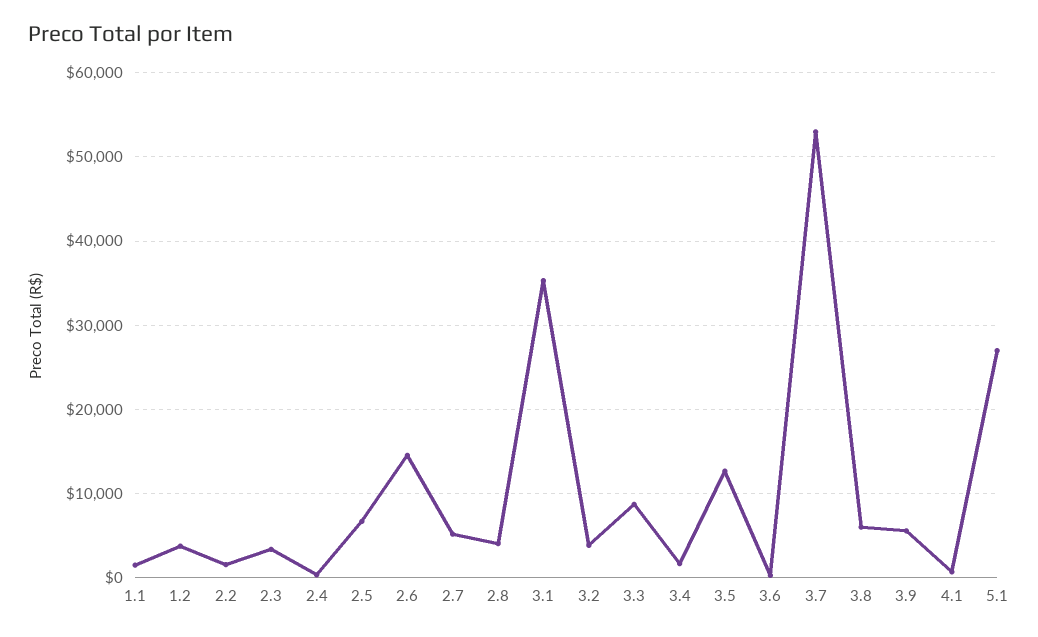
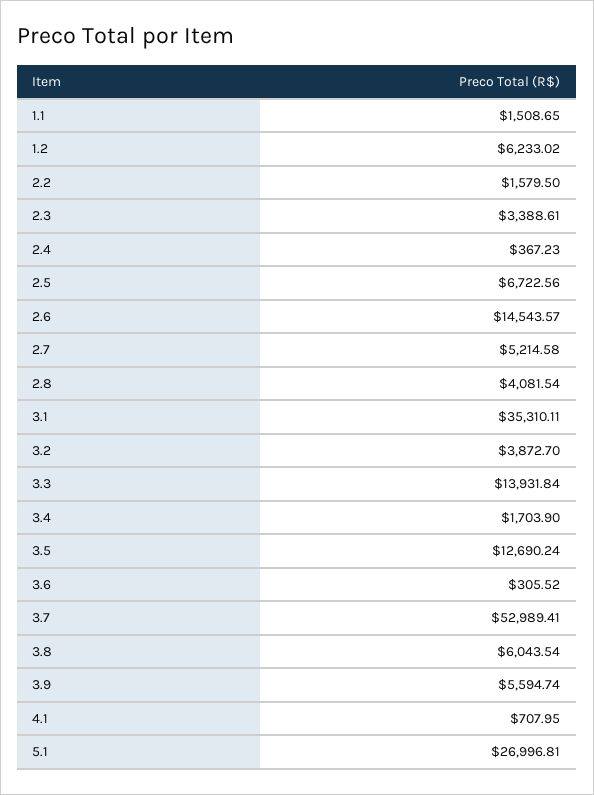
  {
    "1.1": 1508.65,
-   "1.2": 4000,
+   "1.2": 6233.02,
    "2.2": 1579.5,
    "2.3": 3388.61,
    "2.4": 367.23,
    "2.5": 6722.56,
    "2.6": 14543.57,
    "2.7": 5214.58,
    "2.8": 4081.54,
    "3.1": 35310.11,
    "3.2": 3872.7,
-   "3.3": 9000,
+   "3.3": 13931.84,
    "3.4": 1703.9,
    "3.5": 12690.24,
    "3.6": 305.52,
    "3.7": 52989.41,
    "3.8": 6043.54,
    "3.9": 5594.74,
    "4.1": 707.95,
    "5.1": 26996.81
  }

